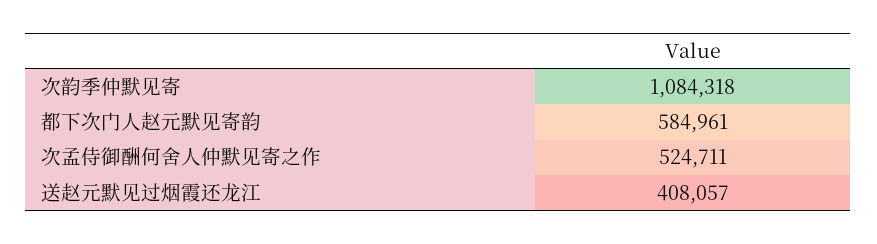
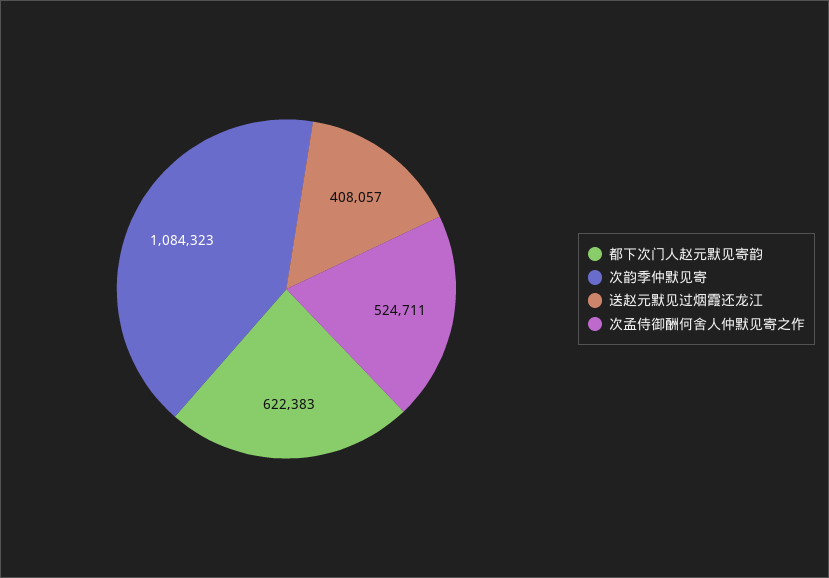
  {
-   "次韵季仲默见寄": 1084318,
+   "次韵季仲默见寄": 1084323,
-   "都下次门人赵元默见寄韵": 584961,
+   "都下次门人赵元默见寄韵": 622383,
    "次孟侍御酬何舍人仲默见寄之作": 524711,
    "送赵元默见过烟霞还龙江": 408057
  }

